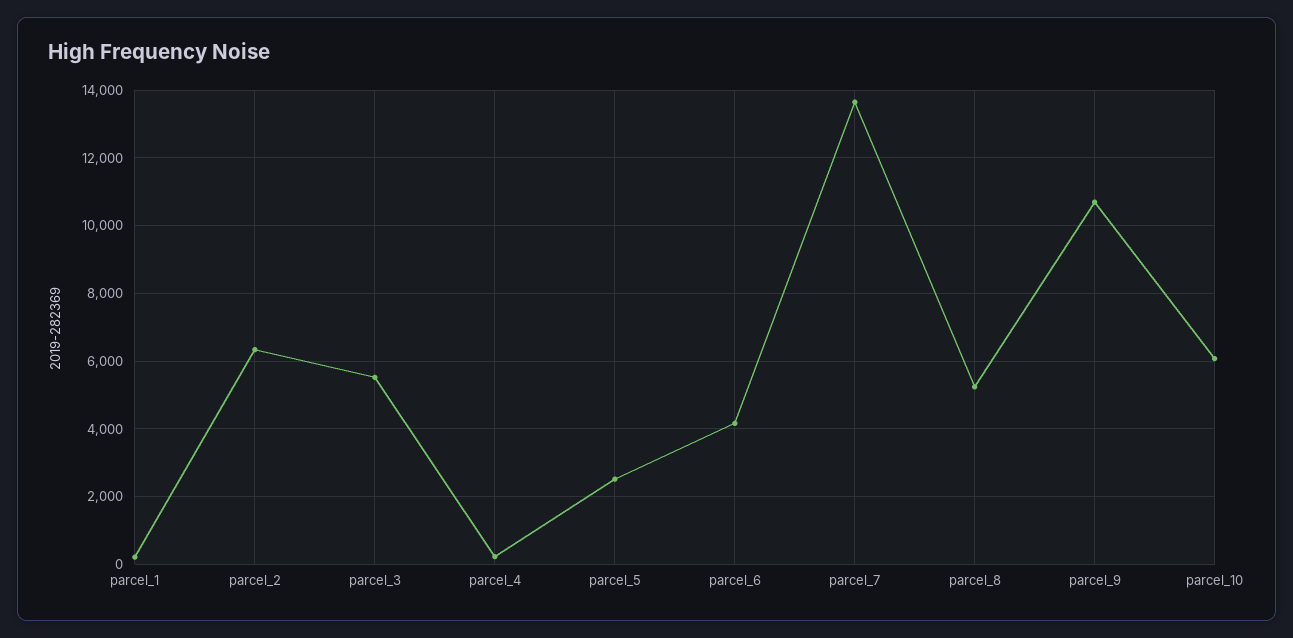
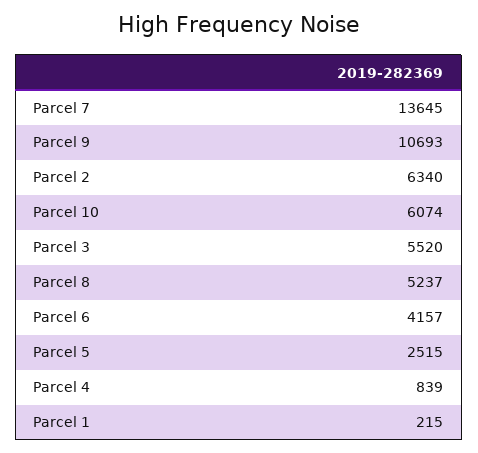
  {
    "parcel_1": 215,
    "parcel_2": 6340,
    "parcel_3": 5520,
-   "parcel_4": 200,
+   "parcel_4": 839,
    "parcel_5": 2515,
    "parcel_6": 4157,
    "parcel_7": 13645,
    "parcel_8": 5237,
    "parcel_9": 10693,
    "parcel_10": 6074
  }

